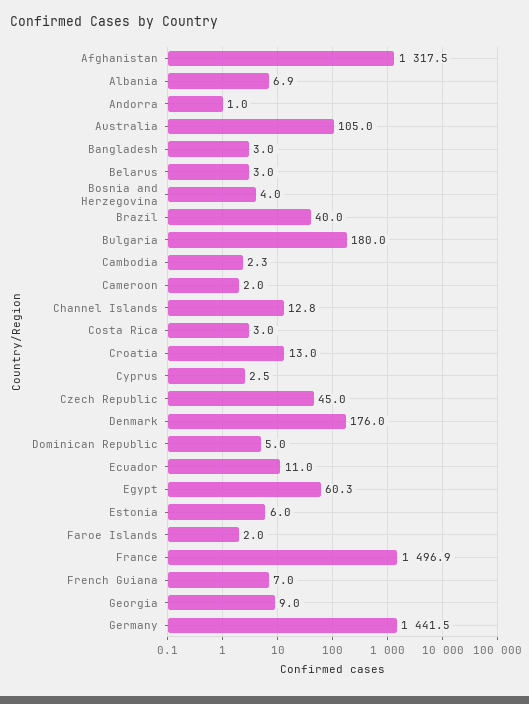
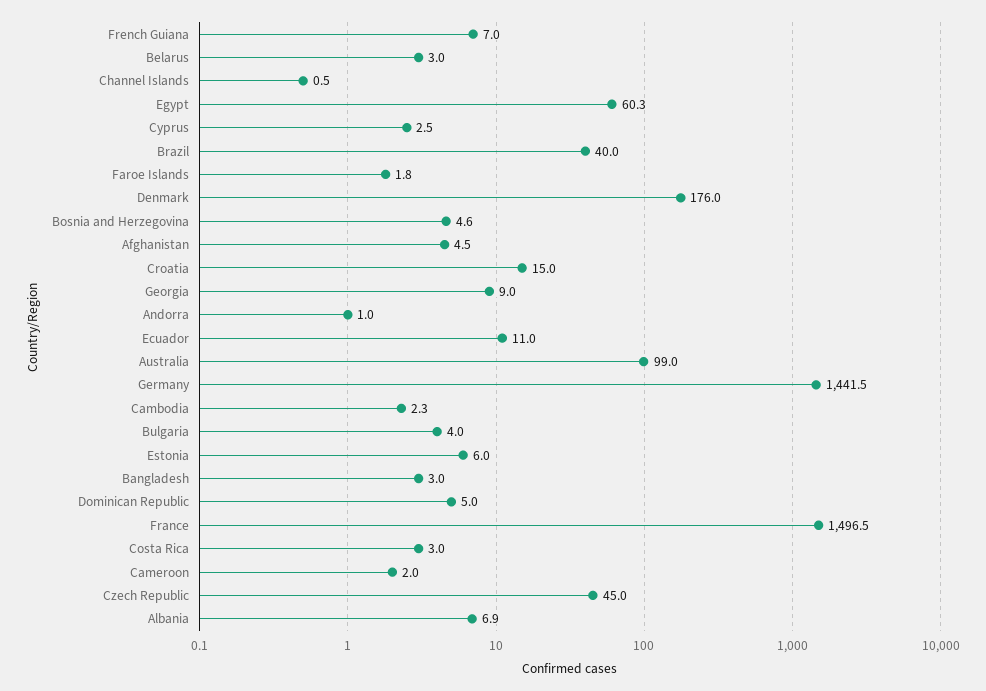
  {
-   "Afghanistan": 1317.5,
+   "Afghanistan": 4.5,
    "Albania": 6.9,
    "Andorra": 1,
-   "Australia": 105,
+   "Australia": 99,
    "Bangladesh": 3,
    "Belarus": 3,
-   "Bosnia and Herzegovina": 4,
+   "Bosnia and Herzegovina": 4.6,
    "Brazil": 40,
-   "Bulgaria": 180,
+   "Bulgaria": 4,
    "Cambodia": 2.3,
    "Cameroon": 2,
-   "Channel Islands": 12.8,
+   "Channel Islands": 0.5,
    "Costa Rica": 3,
-   "Croatia": 13,
+   "Croatia": 15,
    "Cyprus": 2.5,
    "Czech Republic": 45,
    "Denmark": 176,
    "Dominican Republic": 5,
    "Ecuador": 11,
    "Egypt": 60.3,
    "Estonia": 6,
-   "Faroe Islands": 2,
+   "Faroe Islands": 1.8,
-   "France": 1496.9,
+   "France": 1496.5,
    "French Guiana": 7,
    "Georgia": 9,
    "Germany": 1441.5
  }

